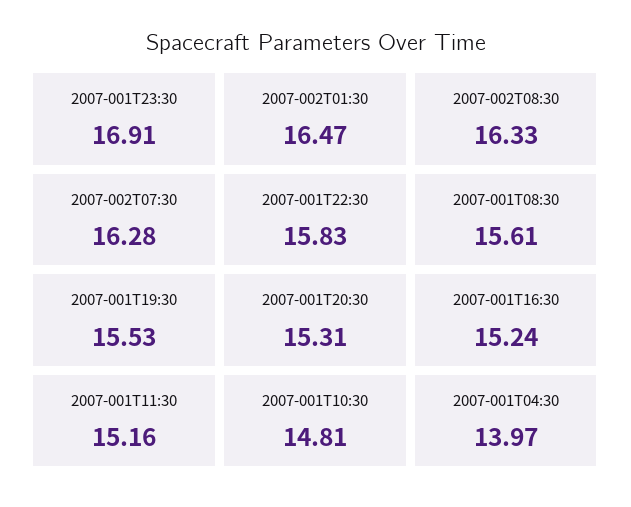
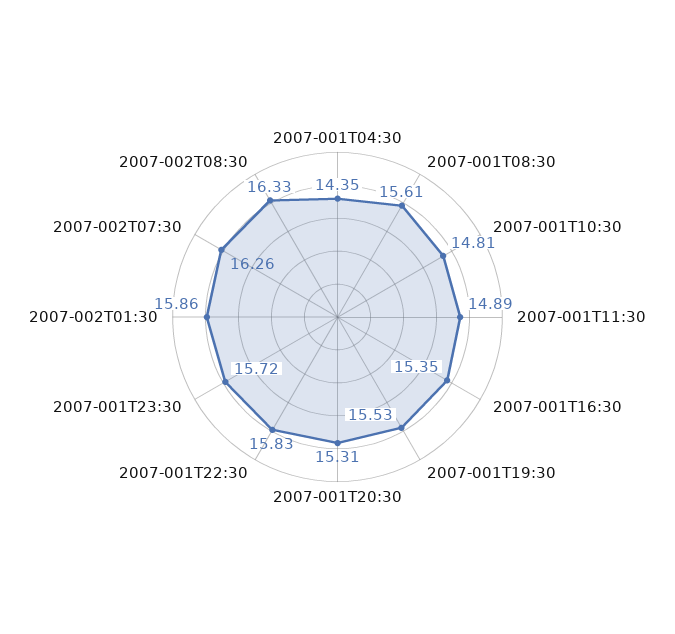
  {
-   "2007-001T23:30": 16.91,
+   "2007-001T23:30": 15.72,
-   "2007-002T01:30": 16.47,
+   "2007-002T01:30": 15.86,
    "2007-002T08:30": 16.33,
-   "2007-002T07:30": 16.28,
+   "2007-002T07:30": 16.26,
    "2007-001T22:30": 15.83,
    "2007-001T08:30": 15.61,
    "2007-001T19:30": 15.53,
    "2007-001T20:30": 15.31,
-   "2007-001T16:30": 15.24,
+   "2007-001T16:30": 15.35,
-   "2007-001T11:30": 15.16,
+   "2007-001T11:30": 14.89,
    "2007-001T10:30": 14.81,
-   "2007-001T04:30": 13.97
+   "2007-001T04:30": 14.35
  }

